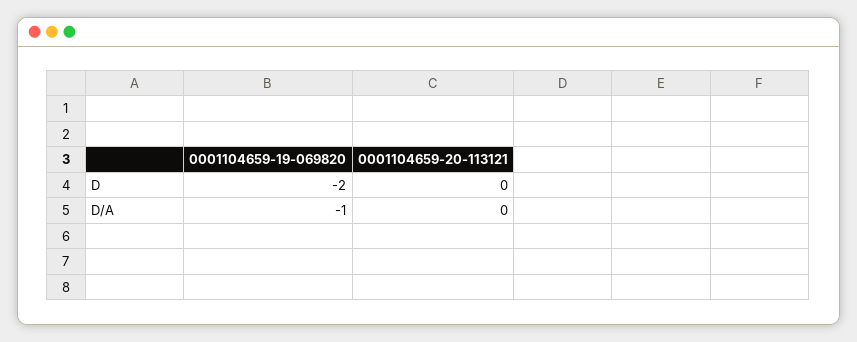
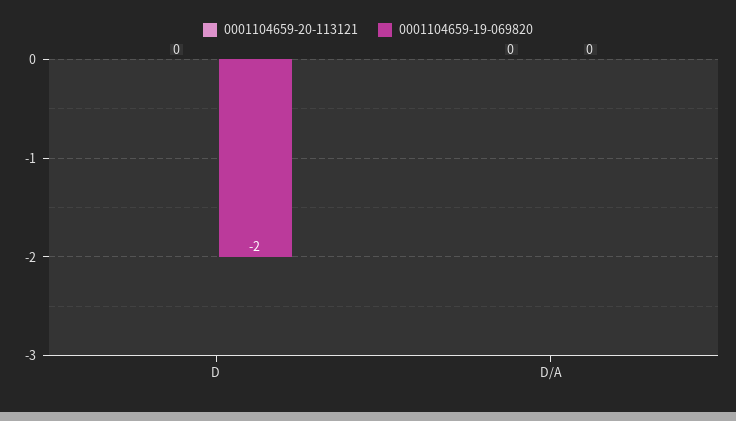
  {
    "0001104659-19-069820": {
      "D": -2,
-     "D/A": -1
+     "D/A": 0
    },
    "0001104659-20-113121": {
      "D": 0,
      "D/A": 0
    }
  }

